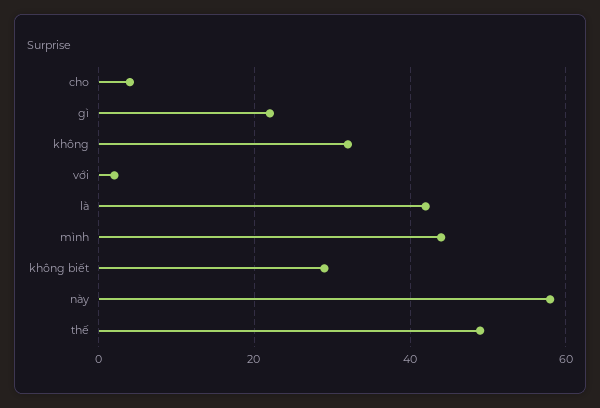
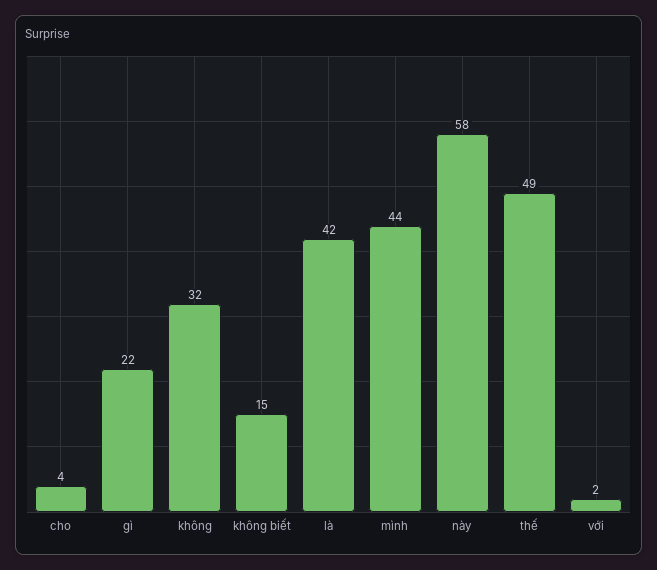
  {
    "cho": 4,
    "gì": 22,
    "không": 32,
    "với": 2,
    "là": 42,
    "mình": 44,
-   "không biết": 30,
+   "không biết": 15,
    "này": 58,
    "thế": 49
  }

